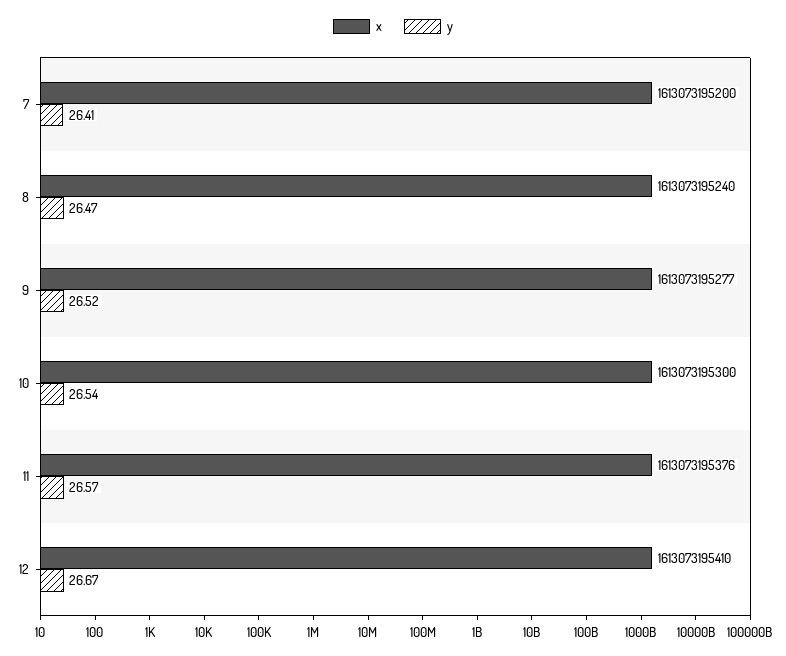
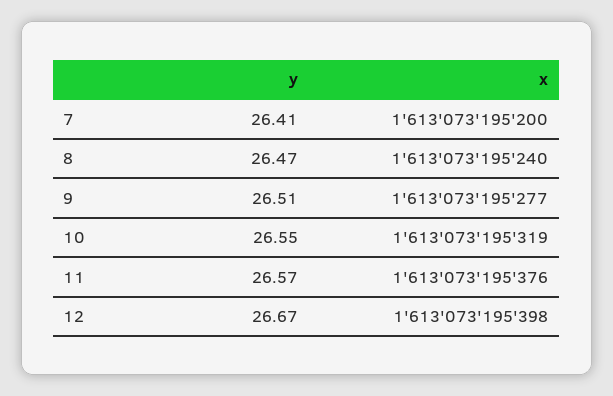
  {
    "x": {
      "7": 1613073195200,
      "8": 1613073195240,
      "9": 1613073195277,
-     "10": 1613073195300,
+     "10": 1613073195319,
      "11": 1613073195376,
-     "12": 1613073195410
+     "12": 1613073195398
    },
    "y": {
      "7": 26.41,
      "8": 26.47,
-     "9": 26.52,
+     "9": 26.51,
-     "10": 26.54,
+     "10": 26.55,
      "11": 26.57,
      "12": 26.67
    }
  }

